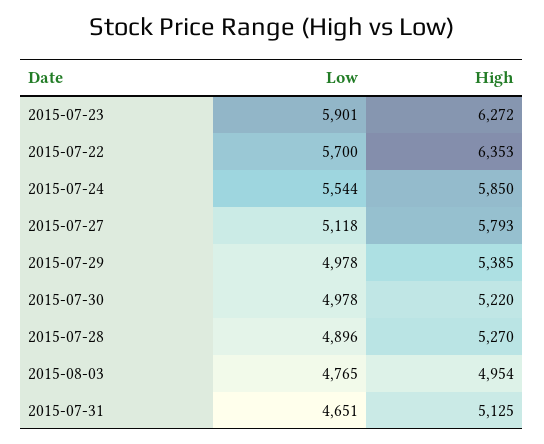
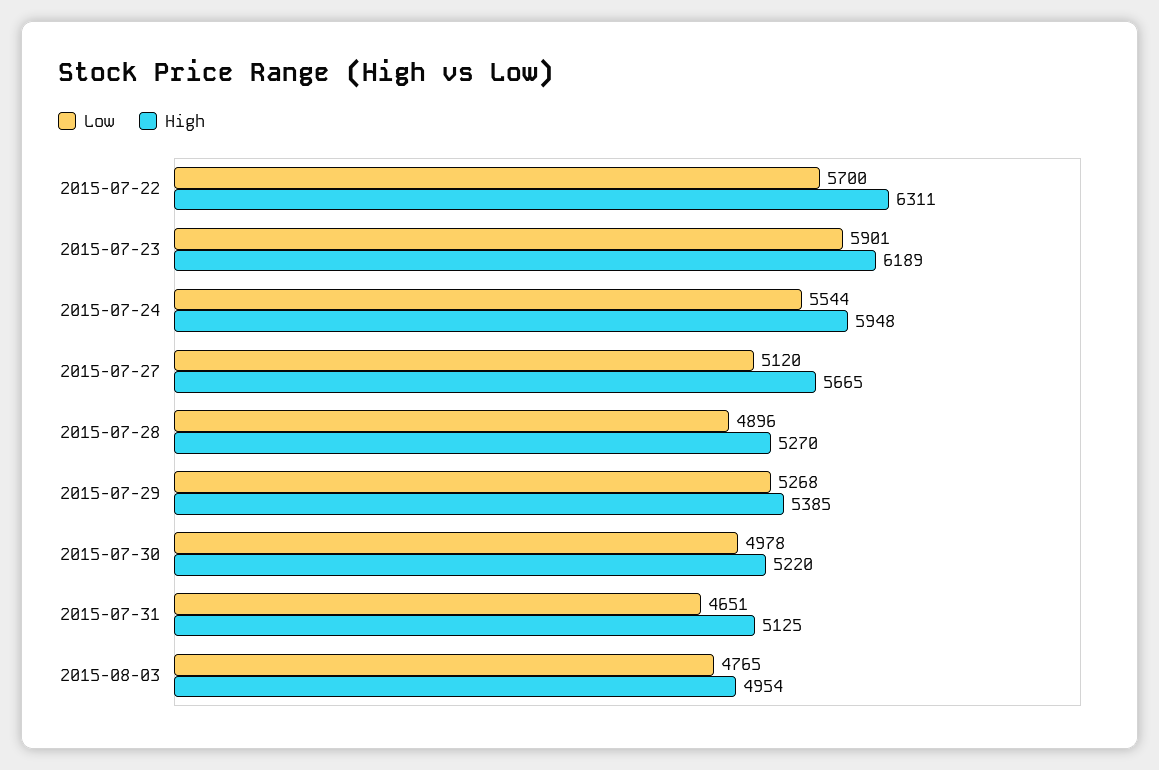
  {
    "Low": {
      "2015-07-23": 5901,
      "2015-07-22": 5700,
      "2015-07-24": 5544,
-     "2015-07-27": 5118,
+     "2015-07-27": 5120,
-     "2015-07-29": 4978,
+     "2015-07-29": 5268,
      "2015-07-30": 4978,
      "2015-07-28": 4896,
      "2015-08-03": 4765,
      "2015-07-31": 4651
    },
    "High": {
-     "2015-07-23": 6272,
+     "2015-07-23": 6189,
-     "2015-07-22": 6353,
+     "2015-07-22": 6311,
-     "2015-07-24": 5850,
+     "2015-07-24": 5948,
-     "2015-07-27": 5793,
+     "2015-07-27": 5665,
      "2015-07-29": 5385,
      "2015-07-30": 5220,
      "2015-07-28": 5270,
      "2015-08-03": 4954,
      "2015-07-31": 5125
    }
  }

